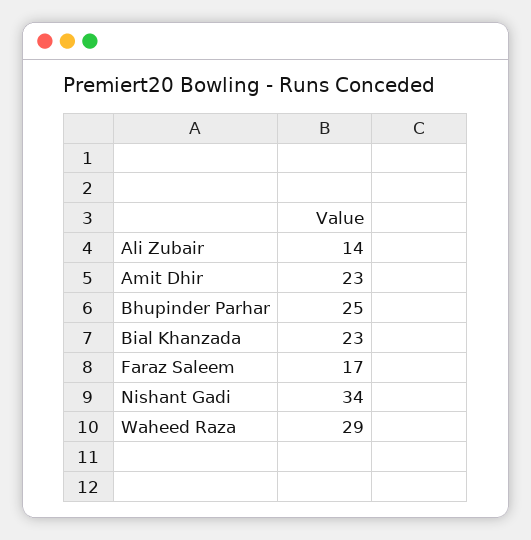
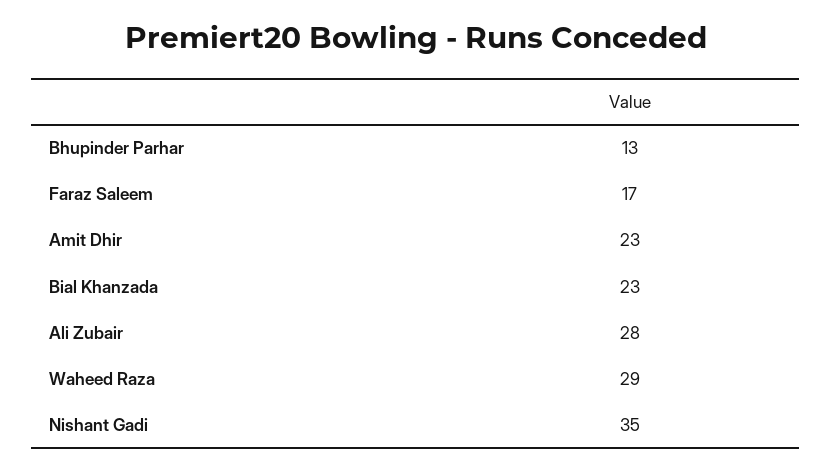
  {
-   "Ali Zubair": 14,
+   "Ali Zubair": 28,
    "Amit Dhir": 23,
-   "Bhupinder Parhar": 25,
+   "Bhupinder Parhar": 13,
    "Bial Khanzada": 23,
    "Faraz Saleem": 17,
-   "Nishant Gadi": 34,
+   "Nishant Gadi": 35,
    "Waheed Raza": 29
  }

